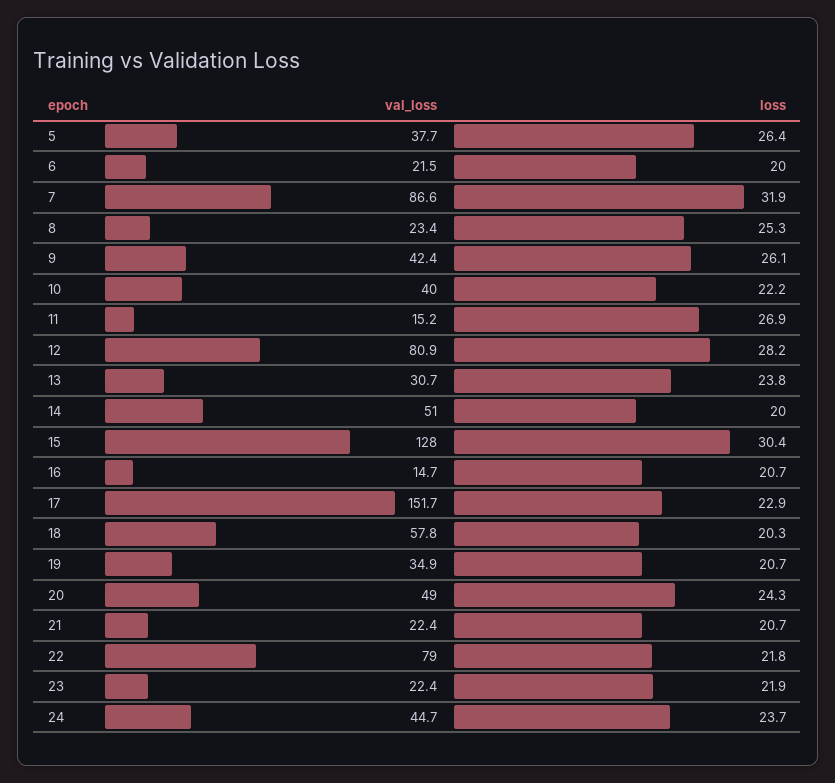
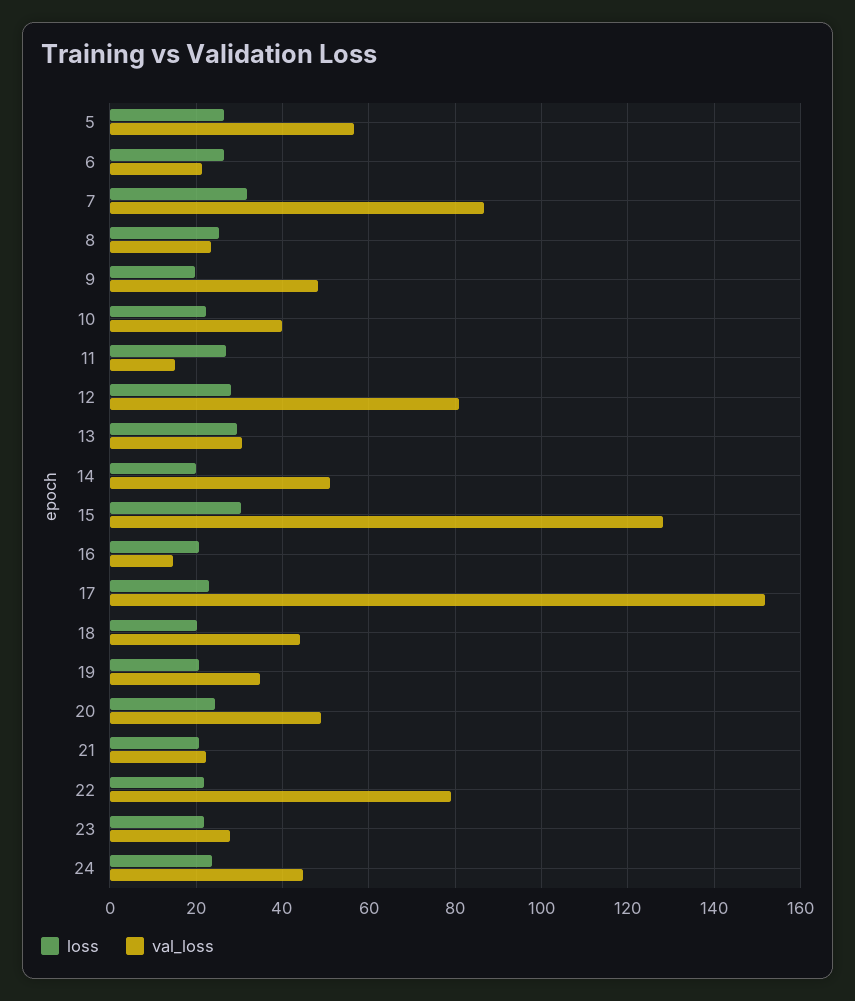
  {
    "val_loss": {
-     "5": 37.7,
+     "5": 56,
      "6": 21.5,
      "7": 86.6,
      "8": 23.4,
-     "9": 42.4,
+     "9": 48,
      "10": 40,
      "11": 15.2,
      "12": 80.9,
      "13": 30.7,
      "14": 51,
      "15": 128,
      "16": 14.7,
      "17": 151.7,
-     "18": 57.8,
+     "18": 44,
      "19": 34.9,
      "20": 49,
      "21": 22.4,
      "22": 79,
-     "23": 22.4,
+     "23": 28,
      "24": 44.7
    },
    "loss": {
      "5": 26.4,
-     "6": 20,
+     "6": 26,
      "7": 31.9,
      "8": 25.3,
-     "9": 26.1,
+     "9": 20,
      "10": 22.2,
      "11": 26.9,
      "12": 28.2,
-     "13": 23.8,
+     "13": 30,
      "14": 20,
      "15": 30.4,
      "16": 20.7,
      "17": 22.9,
      "18": 20.3,
      "19": 20.7,
      "20": 24.3,
      "21": 20.7,
      "22": 21.8,
      "23": 21.9,
      "24": 23.7
    }
  }

